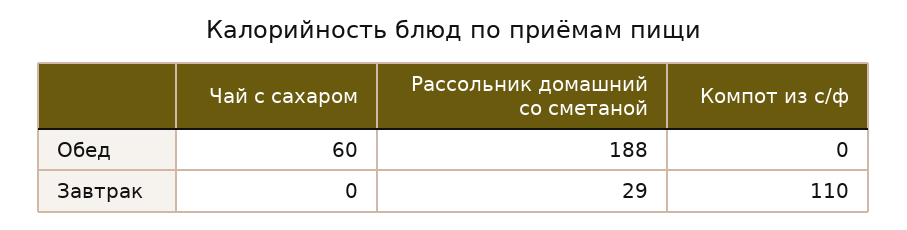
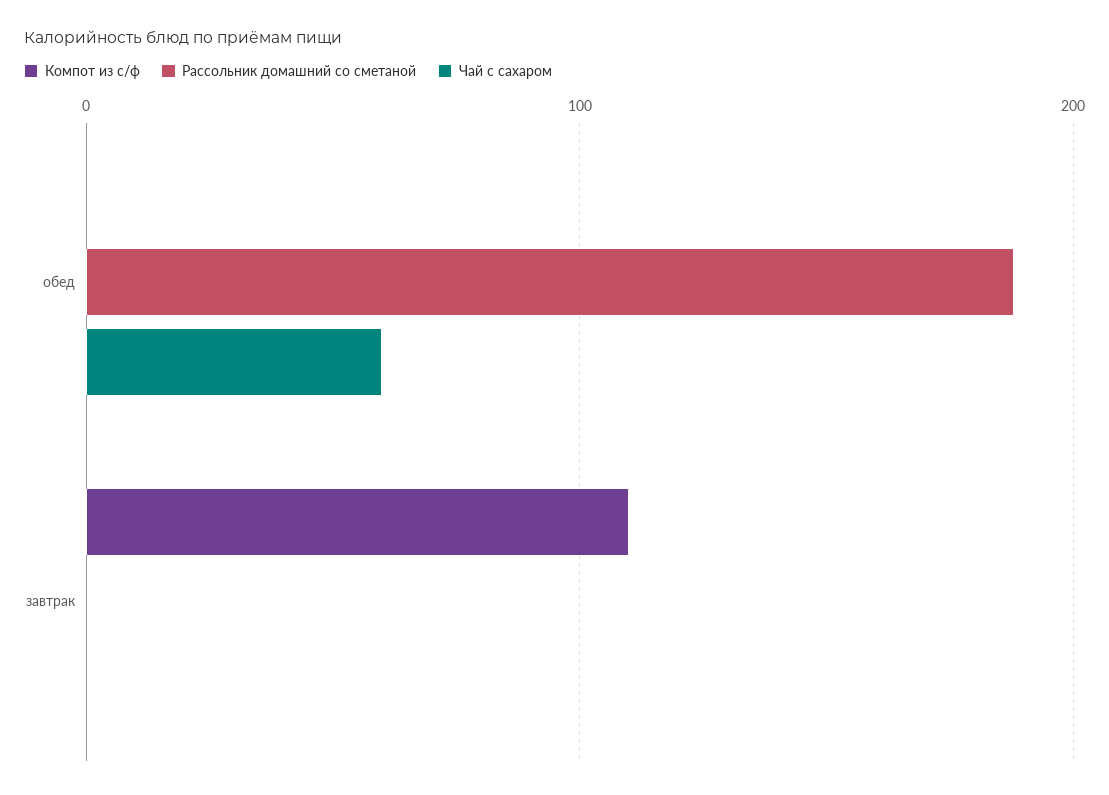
  {
    "Чай с сахаром": {
      "Обед": 60,
      "Завтрак": 0
    },
    "Рассольник домашний со сметаной": {
      "Обед": 188,
-     "Завтрак": 29
+     "Завтрак": 0
    },
    "Компот из с/ф": {
      "Обед": 0,
      "Завтрак": 110
    }
  }

